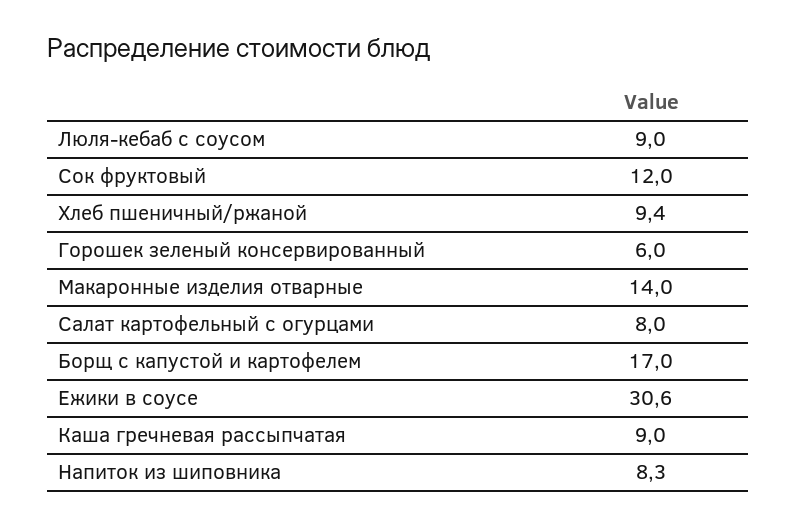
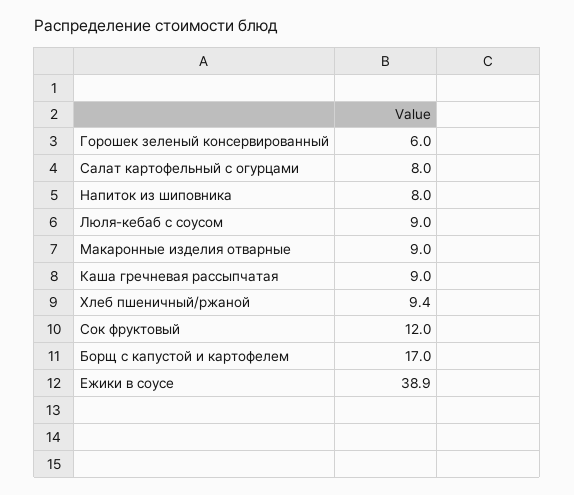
  {
    "Люля-кебаб с соусом": 9,
    "Сок фруктовый": 12,
    "Хлеб пшеничный/ржаной": 9.4,
    "Горошек зеленый консервированный": 6,
-   "Макаронные изделия отварные": 14,
+   "Макаронные изделия отварные": 9,
    "Салат картофельный с огурцами": 8,
    "Борщ с капустой и картофелем": 17,
-   "Ежики в соусе": 30.6,
+   "Ежики в соусе": 38.9,
    "Каша гречневая рассыпчатая": 9,
-   "Напиток из шиповника": 8.3
+   "Напиток из шиповника": 8
  }

